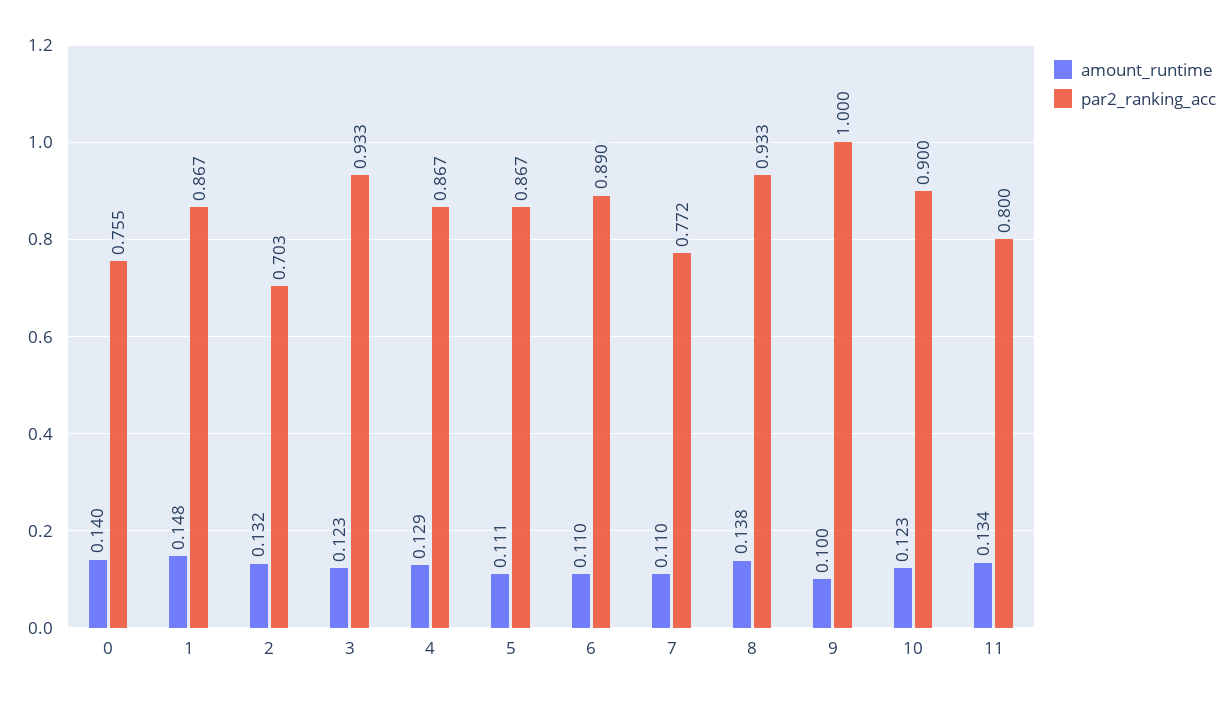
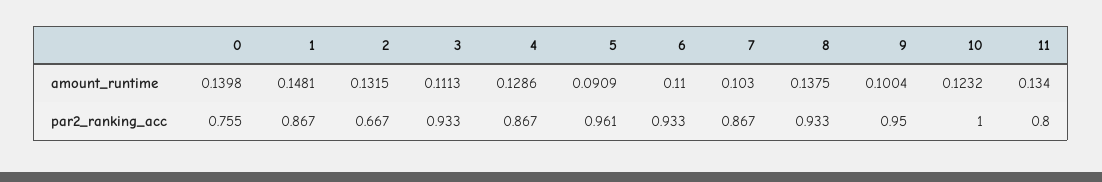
  {
    "amount_runtime": {
      "0": 0.1398,
      "1": 0.1481,
      "2": 0.1315,
-     "3": 0.123,
+     "3": 0.1113,
      "4": 0.1286,
-     "5": 0.111,
+     "5": 0.0909,
      "6": 0.11,
-     "7": 0.11,
+     "7": 0.103,
      "8": 0.1375,
      "9": 0.1004,
      "10": 0.1232,
      "11": 0.134
    },
    "par2_ranking_acc": {
      "0": 0.755,
      "1": 0.867,
-     "2": 0.703,
+     "2": 0.667,
      "3": 0.933,
      "4": 0.867,
-     "5": 0.867,
+     "5": 0.961,
-     "6": 0.89,
+     "6": 0.933,
-     "7": 0.772,
+     "7": 0.867,
      "8": 0.933,
-     "9": 1,
+     "9": 0.95,
-     "10": 0.9,
+     "10": 1,
      "11": 0.8
    }
  }

